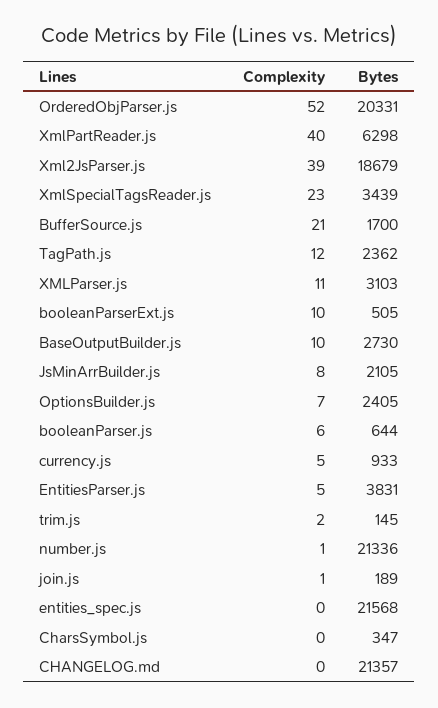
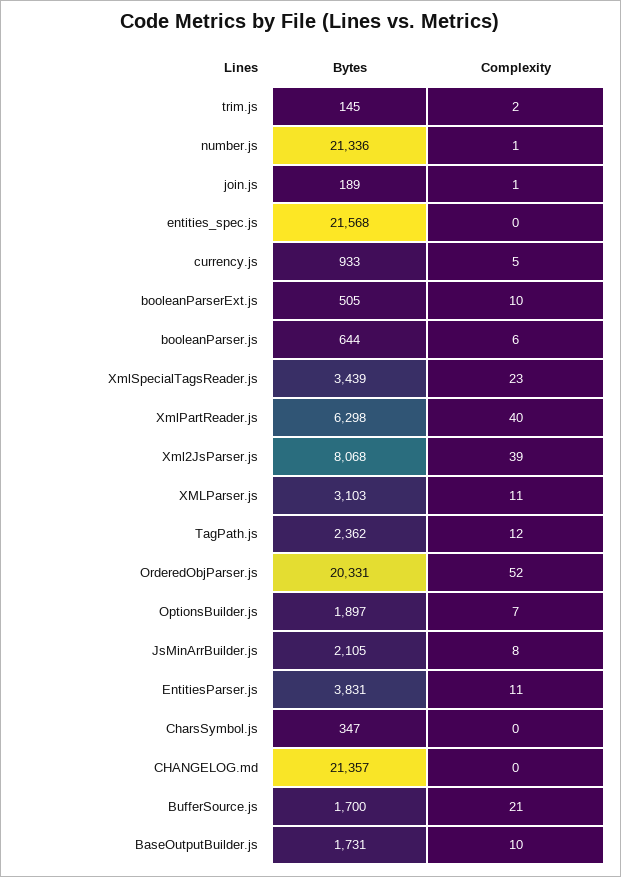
  {
    "Complexity": {
      "OrderedObjParser.js": 52,
      "XmlPartReader.js": 40,
      "Xml2JsParser.js": 39,
      "XmlSpecialTagsReader.js": 23,
      "BufferSource.js": 21,
      "TagPath.js": 12,
      "XMLParser.js": 11,
      "booleanParserExt.js": 10,
      "BaseOutputBuilder.js": 10,
      "JsMinArrBuilder.js": 8,
      "OptionsBuilder.js": 7,
      "booleanParser.js": 6,
      "currency.js": 5,
-     "EntitiesParser.js": 5,
+     "EntitiesParser.js": 11,
      "trim.js": 2,
      "number.js": 1,
      "join.js": 1,
      "entities_spec.js": 0,
      "CharsSymbol.js": 0,
      "CHANGELOG.md": 0
    },
    "Bytes": {
      "OrderedObjParser.js": 20331,
      "XmlPartReader.js": 6298,
-     "Xml2JsParser.js": 18679,
+     "Xml2JsParser.js": 8068,
      "XmlSpecialTagsReader.js": 3439,
      "BufferSource.js": 1700,
      "TagPath.js": 2362,
      "XMLParser.js": 3103,
      "booleanParserExt.js": 505,
-     "BaseOutputBuilder.js": 2730,
+     "BaseOutputBuilder.js": 1731,
      "JsMinArrBuilder.js": 2105,
-     "OptionsBuilder.js": 2405,
+     "OptionsBuilder.js": 1897,
      "booleanParser.js": 644,
      "currency.js": 933,
      "EntitiesParser.js": 3831,
      "trim.js": 145,
      "number.js": 21336,
      "join.js": 189,
      "entities_spec.js": 21568,
      "CharsSymbol.js": 347,
      "CHANGELOG.md": 21357
    }
  }

